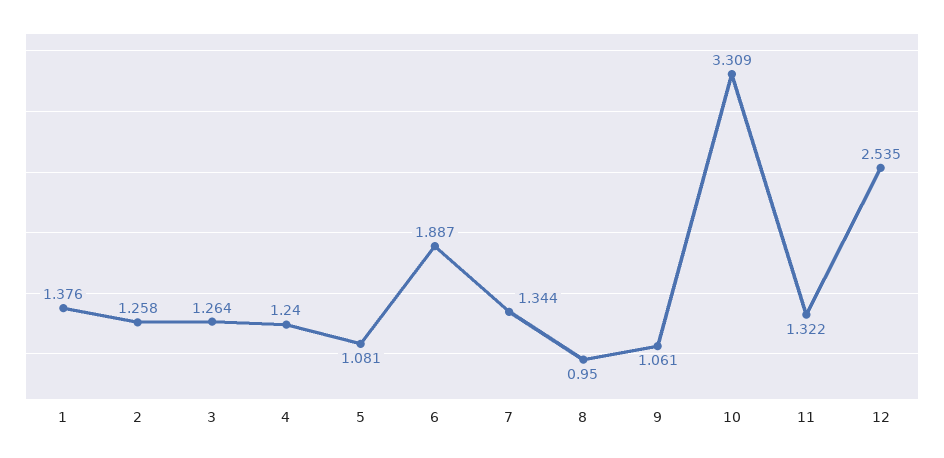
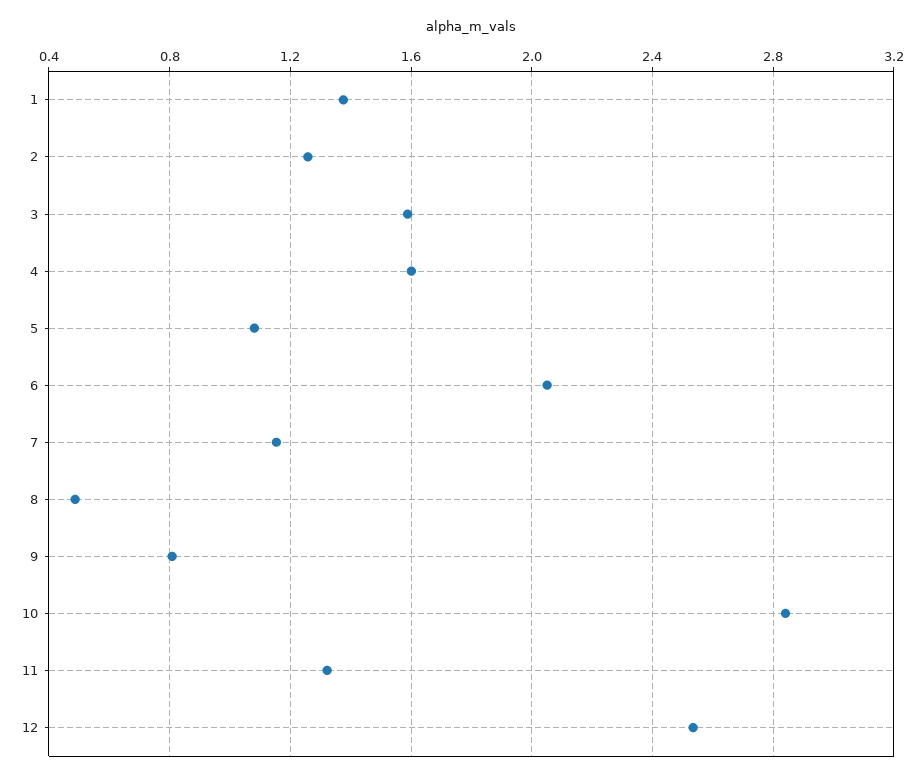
  {
    "1": 1.376,
    "2": 1.258,
-   "3": 1.264,
+   "3": 1.6,
-   "4": 1.24,
+   "4": 1.6,
    "5": 1.081,
-   "6": 1.887,
+   "6": 2.05,
-   "7": 1.344,
+   "7": 1.15,
-   "8": 0.95,
+   "8": 0.5,
-   "9": 1.061,
+   "9": 0.8,
-   "10": 3.309,
+   "10": 2.85,
    "11": 1.322,
    "12": 2.535
  }

